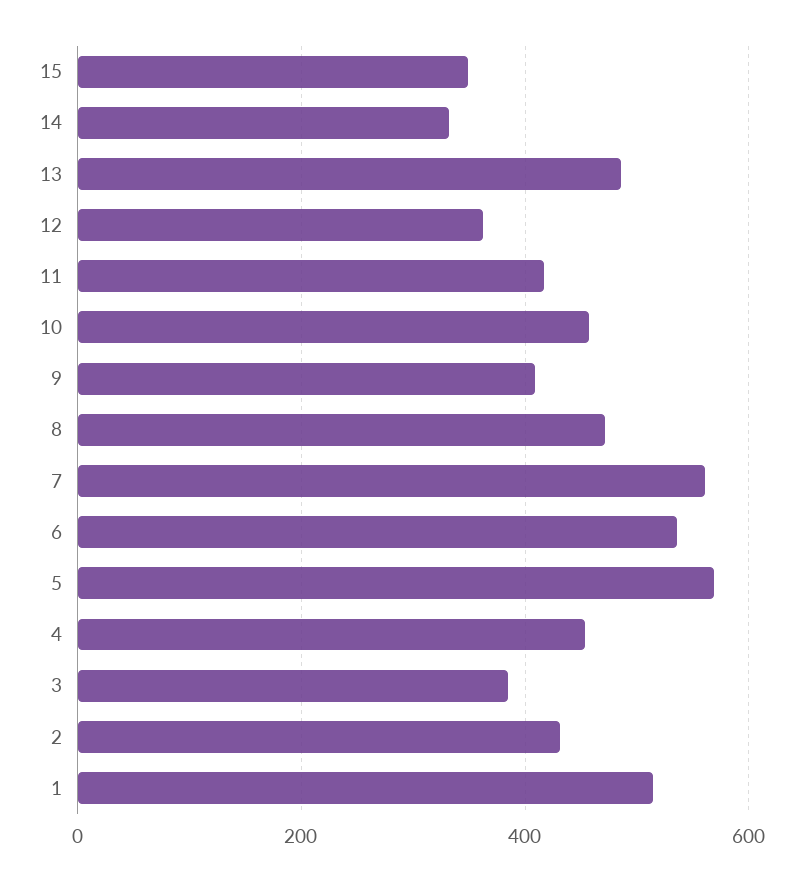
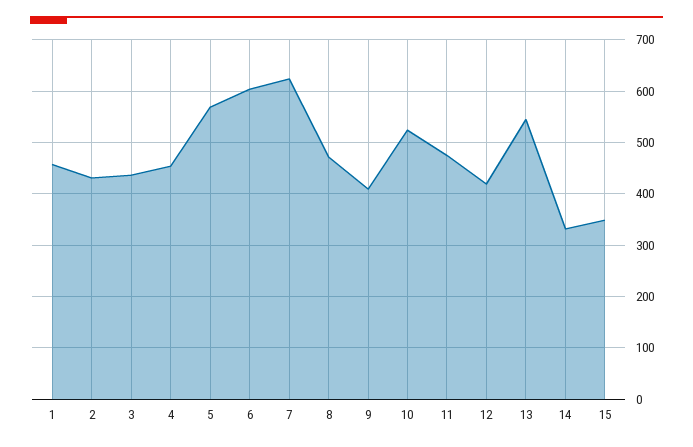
  {
    "15": 340,
    "14": 340,
-   "13": 480,
+   "13": 540,
-   "12": 360,
+   "12": 420,
-   "11": 420,
+   "11": 480,
-   "10": 460,
+   "10": 520,
    "9": 400,
    "8": 480,
-   "7": 560,
+   "7": 620,
-   "6": 540,
+   "6": 600,
    "5": 560,
    "4": 460,
-   "3": 380,
+   "3": 440,
    "2": 440,
-   "1": 520
+   "1": 460
  }

